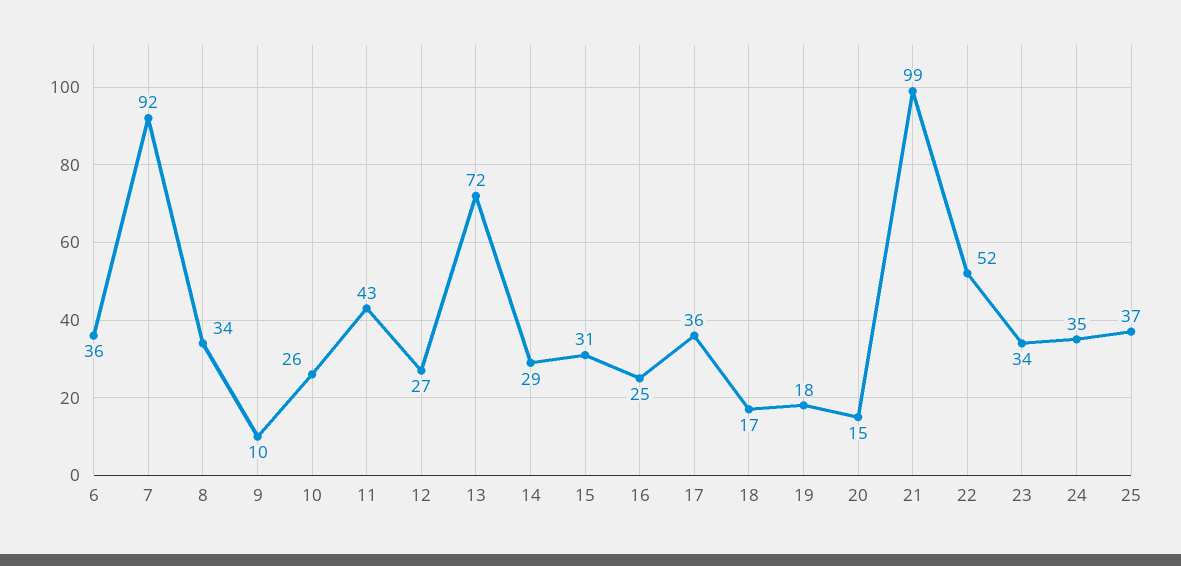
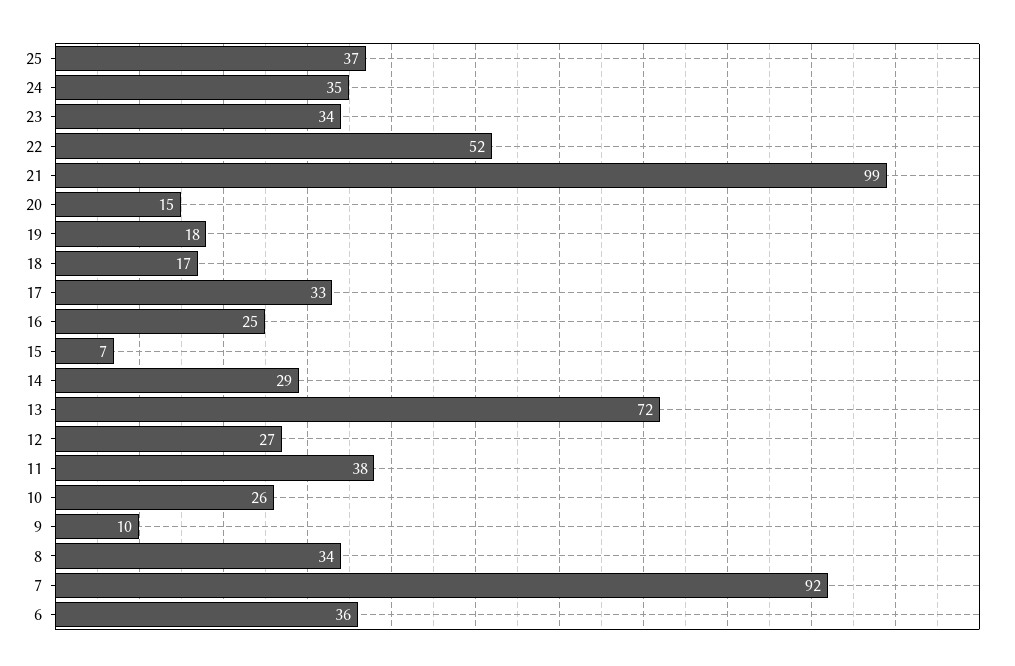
  {
    "6": 36,
    "7": 92,
    "8": 34,
    "9": 10,
    "10": 26,
-   "11": 43,
+   "11": 38,
    "12": 27,
    "13": 72,
    "14": 29,
-   "15": 31,
+   "15": 7,
    "16": 25,
-   "17": 36,
+   "17": 33,
    "18": 17,
    "19": 18,
    "20": 15,
    "21": 99,
    "22": 52,
    "23": 34,
    "24": 35,
    "25": 37
  }

